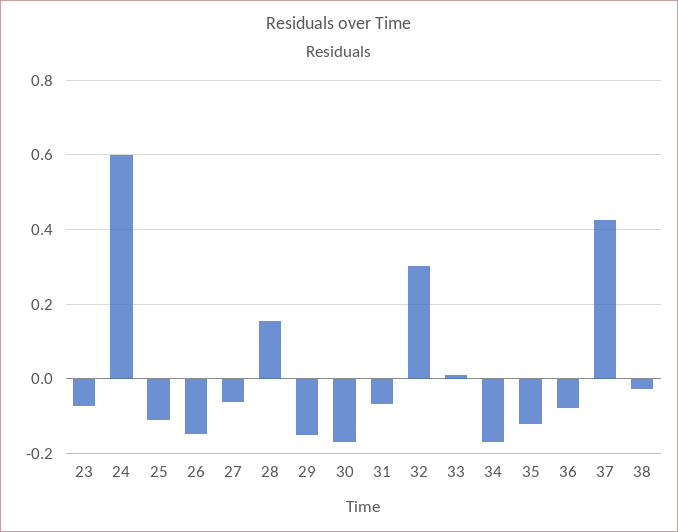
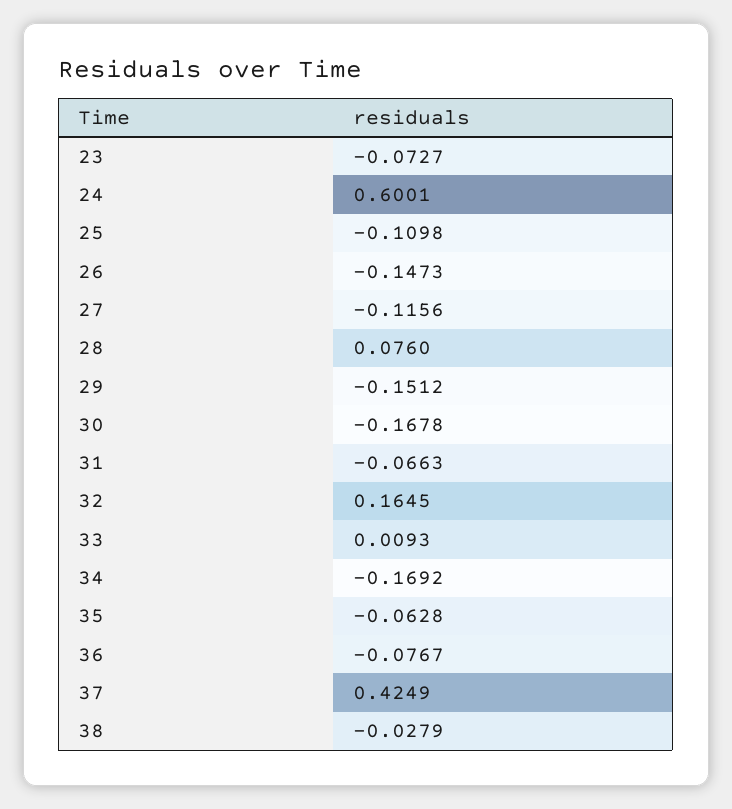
  {
    "23": -0.0727,
    "24": 0.6001,
    "25": -0.1098,
    "26": -0.1473,
-   "27": -0.06,
+   "27": -0.1156,
-   "28": 0.16,
+   "28": 0.076,
    "29": -0.1512,
    "30": -0.1678,
    "31": -0.0663,
-   "32": 0.3,
+   "32": 0.1645,
    "33": 0.0093,
    "34": -0.1692,
-   "35": -0.12,
+   "35": -0.0628,
    "36": -0.0767,
    "37": 0.4249,
    "38": -0.0279
  }

